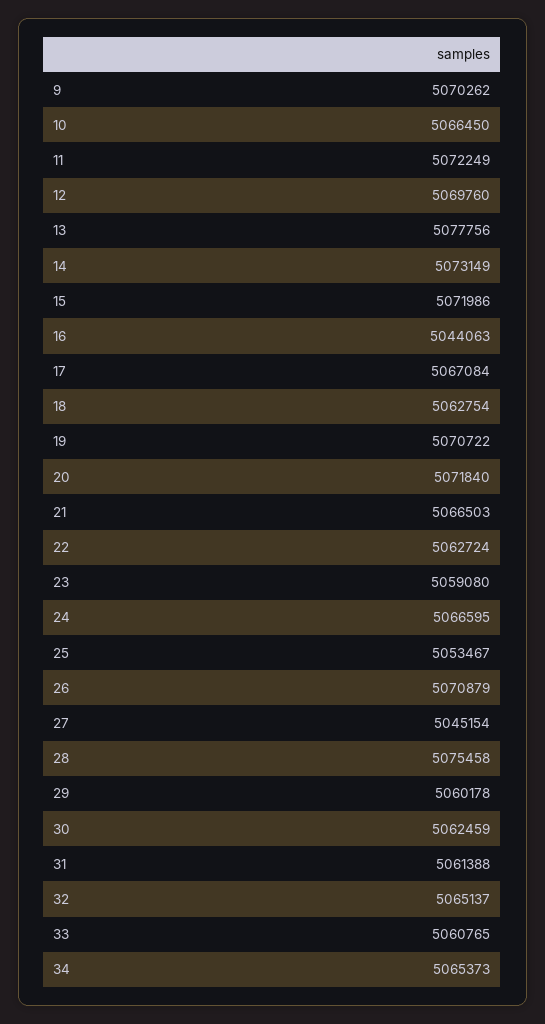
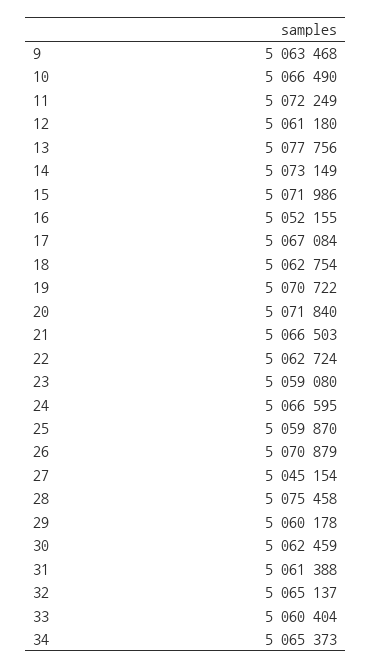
  {
-   "9": 5070262,
+   "9": 5063468,
-   "10": 5066450,
+   "10": 5066490,
    "11": 5072249,
-   "12": 5069760,
+   "12": 5061180,
    "13": 5077756,
    "14": 5073149,
    "15": 5071986,
-   "16": 5044063,
+   "16": 5052155,
    "17": 5067084,
    "18": 5062754,
    "19": 5070722,
    "20": 5071840,
    "21": 5066503,
    "22": 5062724,
    "23": 5059080,
    "24": 5066595,
-   "25": 5053467,
+   "25": 5059870,
    "26": 5070879,
    "27": 5045154,
    "28": 5075458,
    "29": 5060178,
    "30": 5062459,
    "31": 5061388,
    "32": 5065137,
-   "33": 5060765,
+   "33": 5060404,
    "34": 5065373
  }

